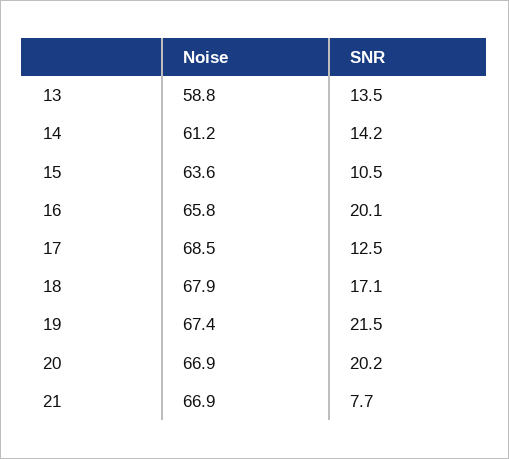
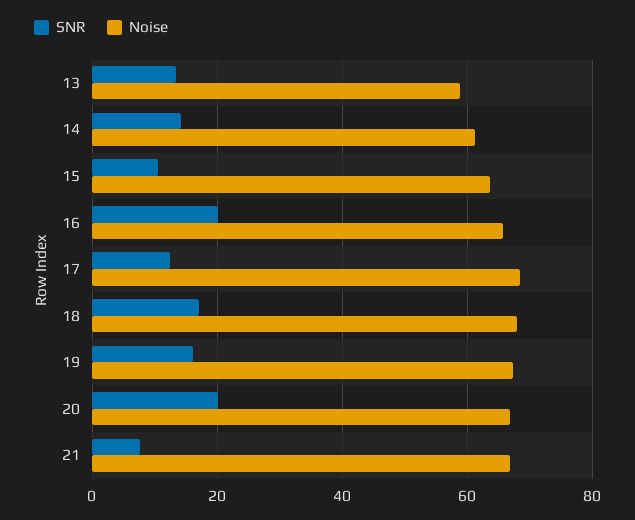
  {
    "Noise": {
      "13": 58.8,
      "14": 61.2,
      "15": 63.6,
      "16": 65.8,
      "17": 68.5,
      "18": 67.9,
      "19": 67.4,
      "20": 66.9,
      "21": 66.9
    },
    "SNR": {
      "13": 13.5,
      "14": 14.2,
      "15": 10.5,
      "16": 20.1,
      "17": 12.5,
      "18": 17.1,
-     "19": 21.5,
+     "19": 16,
      "20": 20.2,
      "21": 7.7
    }
  }

